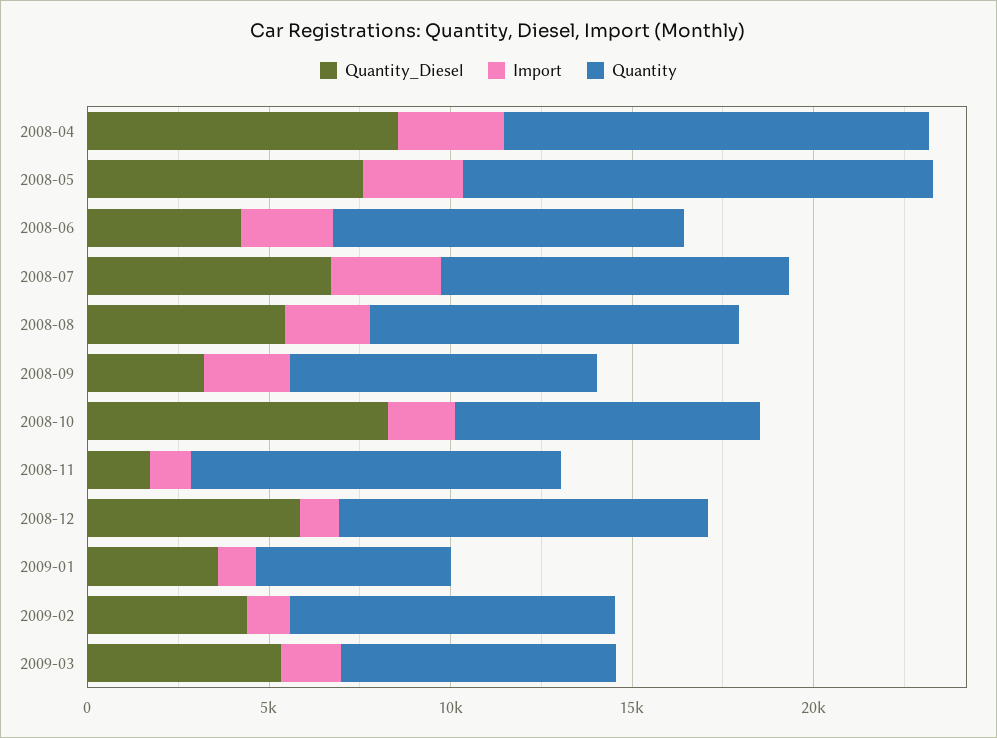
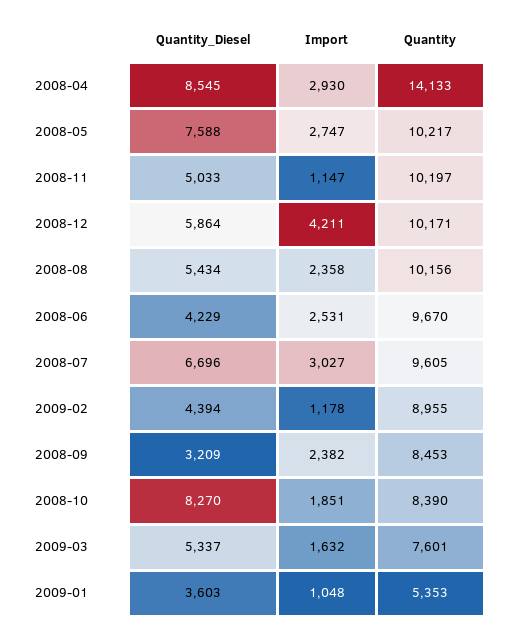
  {
    "Quantity_Diesel": {
      "2008-04": 8545,
      "2008-05": 7588,
      "2008-06": 4229,
      "2008-07": 6696,
      "2008-08": 5434,
      "2008-09": 3209,
      "2008-10": 8270,
-     "2008-11": 2000,
+     "2008-11": 5033,
      "2008-12": 5864,
      "2009-01": 3603,
      "2009-02": 4394,
      "2009-03": 5337
    },
    "Import": {
      "2008-04": 2930,
      "2008-05": 2747,
      "2008-06": 2531,
      "2008-07": 3027,
      "2008-08": 2358,
      "2008-09": 2382,
      "2008-10": 1851,
      "2008-11": 1147,
-     "2008-12": 1000,
+     "2008-12": 4211,
      "2009-01": 1048,
      "2009-02": 1178,
      "2009-03": 1632
    },
    "Quantity": {
-     "2008-04": 12000,
+     "2008-04": 14133,
-     "2008-05": 13000,
+     "2008-05": 10217,
      "2008-06": 9670,
      "2008-07": 9605,
      "2008-08": 10156,
      "2008-09": 8453,
      "2008-10": 8390,
      "2008-11": 10197,
      "2008-12": 10171,
      "2009-01": 5353,
      "2009-02": 8955,
      "2009-03": 7601
    }
  }

